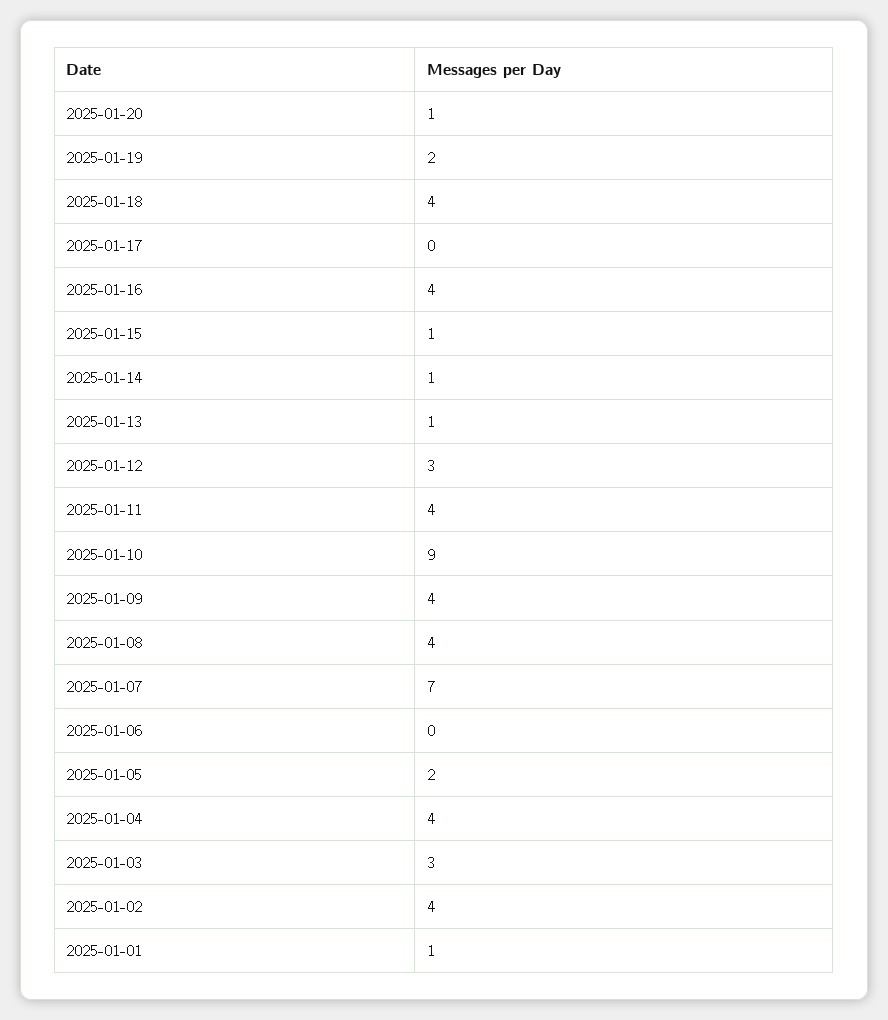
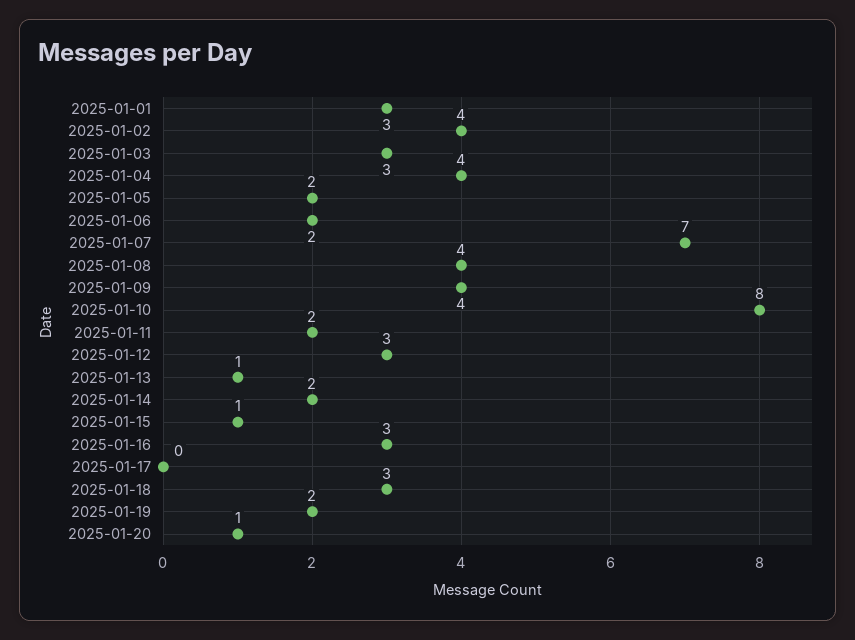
  {
    "2025-01-20": 1,
    "2025-01-19": 2,
-   "2025-01-18": 4,
+   "2025-01-18": 3,
    "2025-01-17": 0,
-   "2025-01-16": 4,
+   "2025-01-16": 3,
    "2025-01-15": 1,
-   "2025-01-14": 1,
+   "2025-01-14": 2,
    "2025-01-13": 1,
    "2025-01-12": 3,
-   "2025-01-11": 4,
+   "2025-01-11": 2,
-   "2025-01-10": 9,
+   "2025-01-10": 8,
    "2025-01-09": 4,
    "2025-01-08": 4,
    "2025-01-07": 7,
-   "2025-01-06": 0,
+   "2025-01-06": 2,
    "2025-01-05": 2,
    "2025-01-04": 4,
    "2025-01-03": 3,
    "2025-01-02": 4,
-   "2025-01-01": 1
+   "2025-01-01": 3
  }

